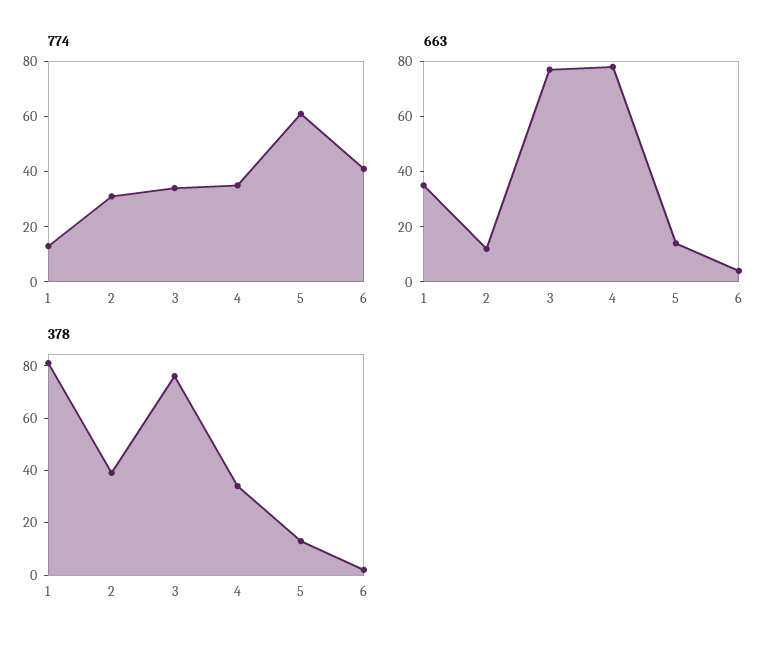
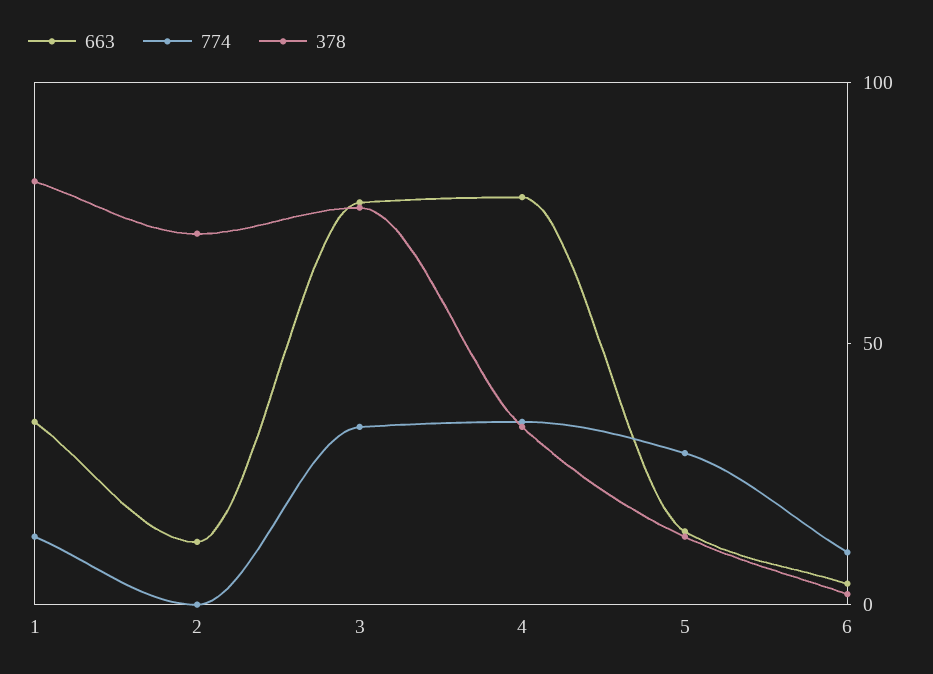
  {
    "774": {
      "1": 15,
-     "2": 30,
+     "2": 0,
      "3": 35,
      "4": 35,
-     "5": 60,
+     "5": 30,
-     "6": 40
+     "6": 10
    },
    "663": {
      "1": 35,
      "2": 10,
      "3": 75,
      "4": 80,
      "5": 15,
      "6": 5
    },
    "378": {
      "1": 80,
-     "2": 40,
+     "2": 70,
      "3": 75,
      "4": 35,
      "5": 15,
      "6": 0
    }
  }

